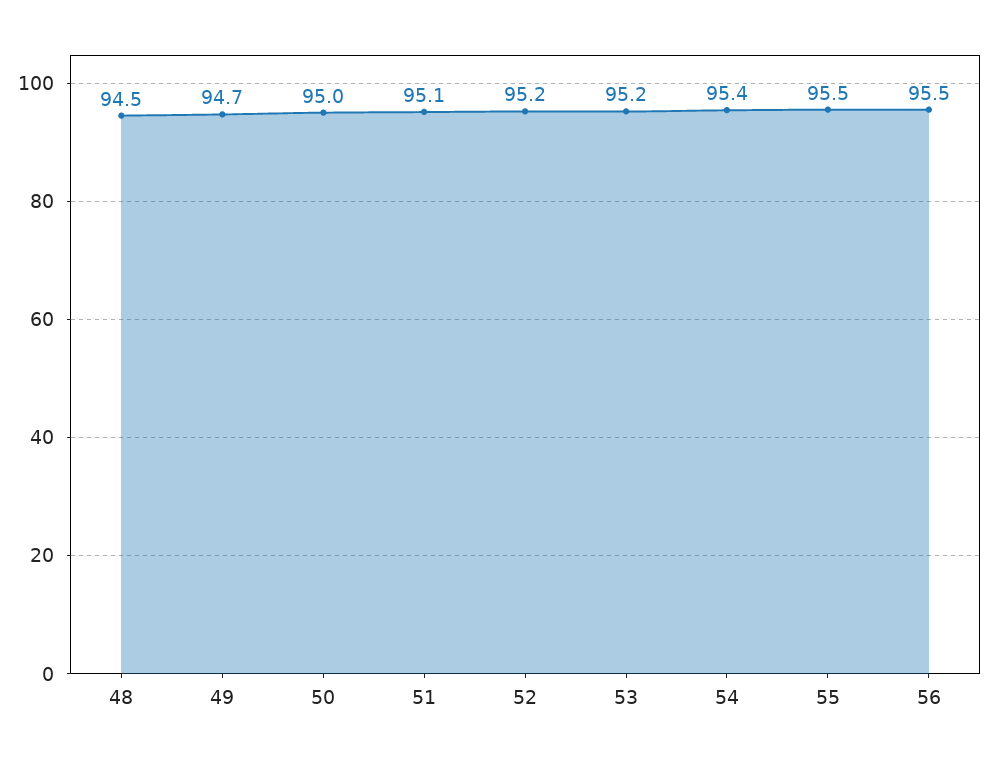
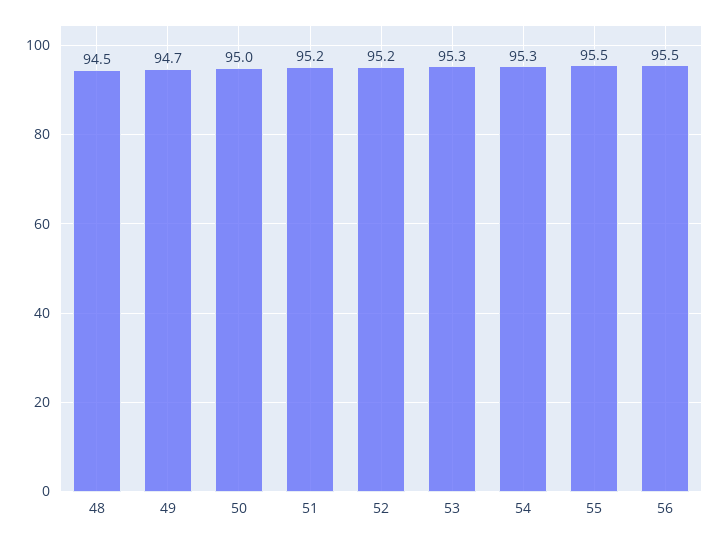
  {
    "48": 94.5,
    "49": 94.7,
    "50": 95,
-   "51": 95.1,
+   "51": 95.2,
    "52": 95.2,
-   "53": 95.2,
+   "53": 95.3,
-   "54": 95.4,
+   "54": 95.3,
    "55": 95.5,
    "56": 95.5
  }

